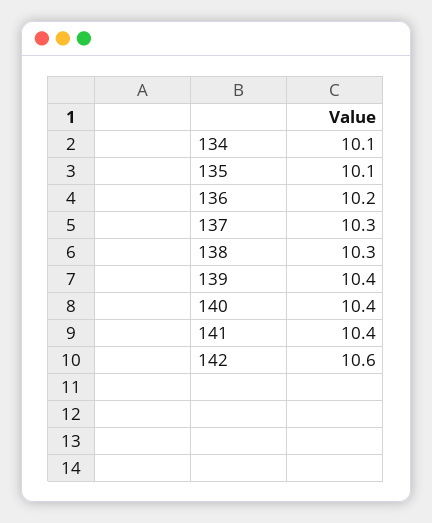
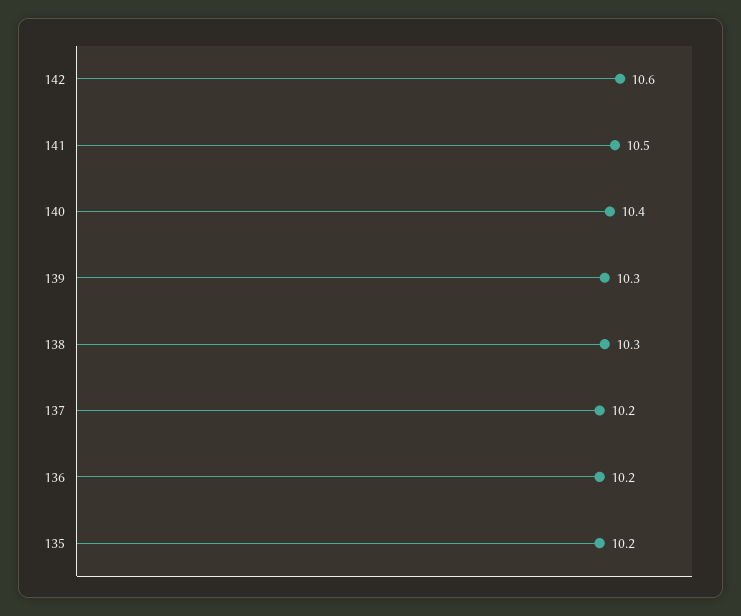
  {
-   "134": 10.1,
-   "135": 10.1,
+   "135": 10.2,
    "136": 10.2,
-   "137": 10.3,
+   "137": 10.2,
    "138": 10.3,
-   "139": 10.4,
+   "139": 10.3,
    "140": 10.4,
-   "141": 10.4,
+   "141": 10.5,
    "142": 10.6
  }

